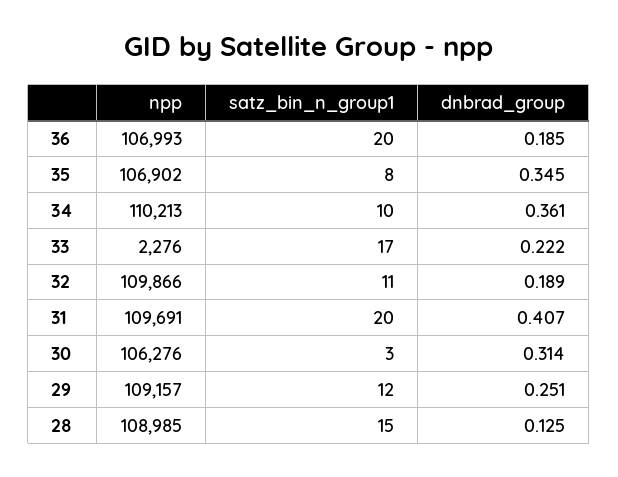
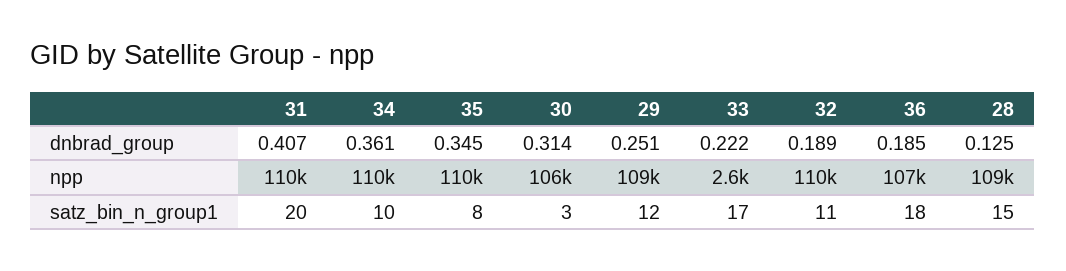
  {
    "npp": {
      "36": 106993,
-     "35": 106902,
+     "35": 110000,
      "34": 110213,
-     "33": 2276,
+     "33": 2600,
      "32": 109866,
      "31": 109691,
      "30": 106276,
      "29": 109157,
      "28": 108985
    },
    "satz_bin_n_group1": {
-     "36": 20,
+     "36": 18,
      "35": 8,
      "34": 10,
      "33": 17,
      "32": 11,
      "31": 20,
      "30": 3,
      "29": 12,
      "28": 15
    },
    "dnbrad_group": {
      "36": 0.185,
      "35": 0.345,
      "34": 0.361,
      "33": 0.222,
      "32": 0.189,
      "31": 0.407,
      "30": 0.314,
      "29": 0.251,
      "28": 0.125
    }
  }

